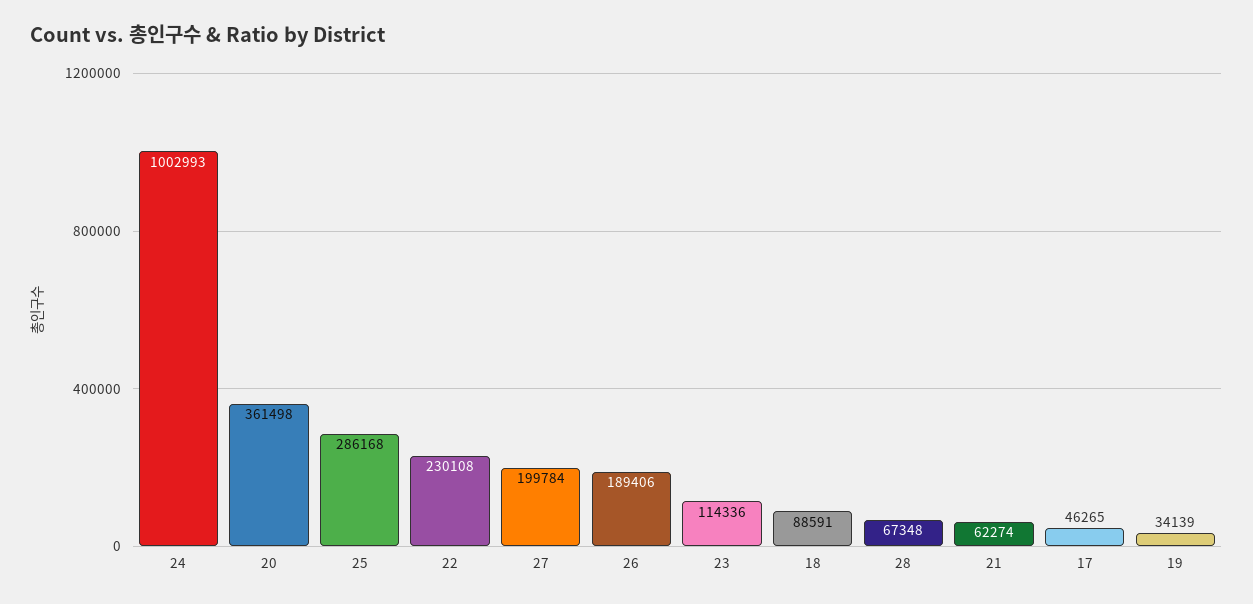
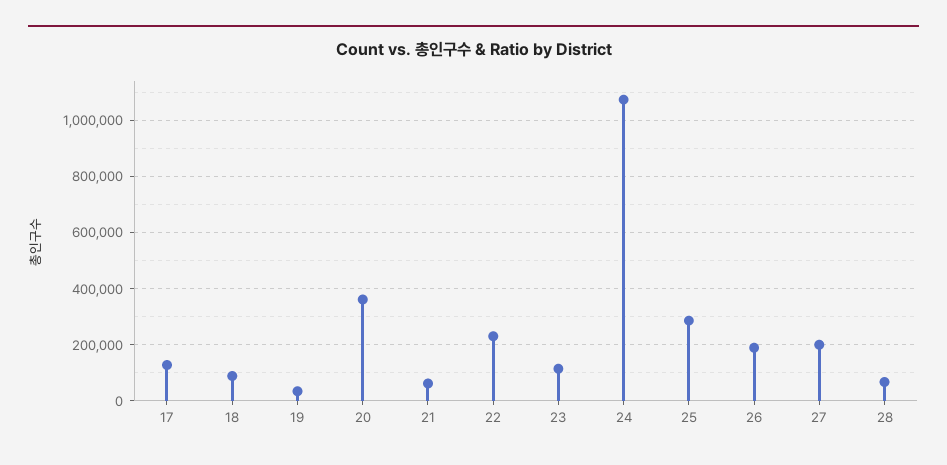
  {
-   "24": 1002993,
+   "24": 1075000,
    "20": 361498,
    "25": 286168,
    "22": 230108,
    "27": 199784,
    "26": 189406,
    "23": 114336,
    "18": 88591,
    "28": 67348,
    "21": 62274,
-   "17": 46265,
+   "17": 125000,
    "19": 34139
  }

